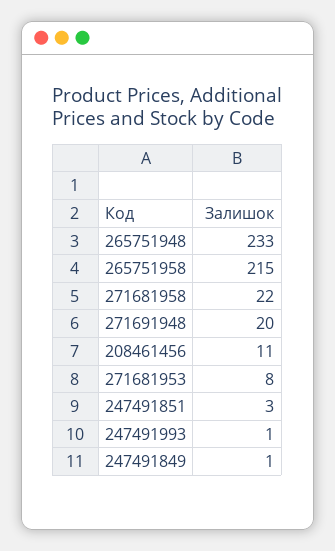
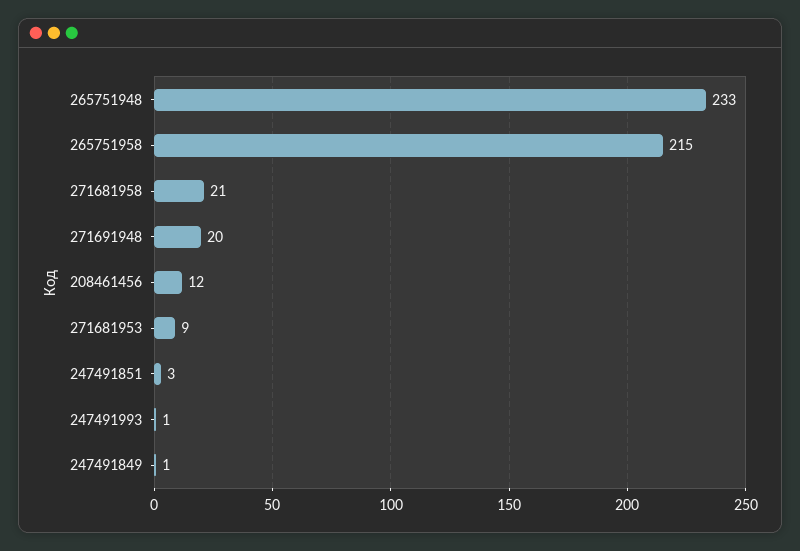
  {
    "265751948": 233,
    "265751958": 215,
-   "271681958": 22,
+   "271681958": 21,
    "271691948": 20,
-   "208461456": 11,
+   "208461456": 12,
-   "271681953": 8,
+   "271681953": 9,
    "247491851": 3,
    "247491993": 1,
    "247491849": 1
  }

